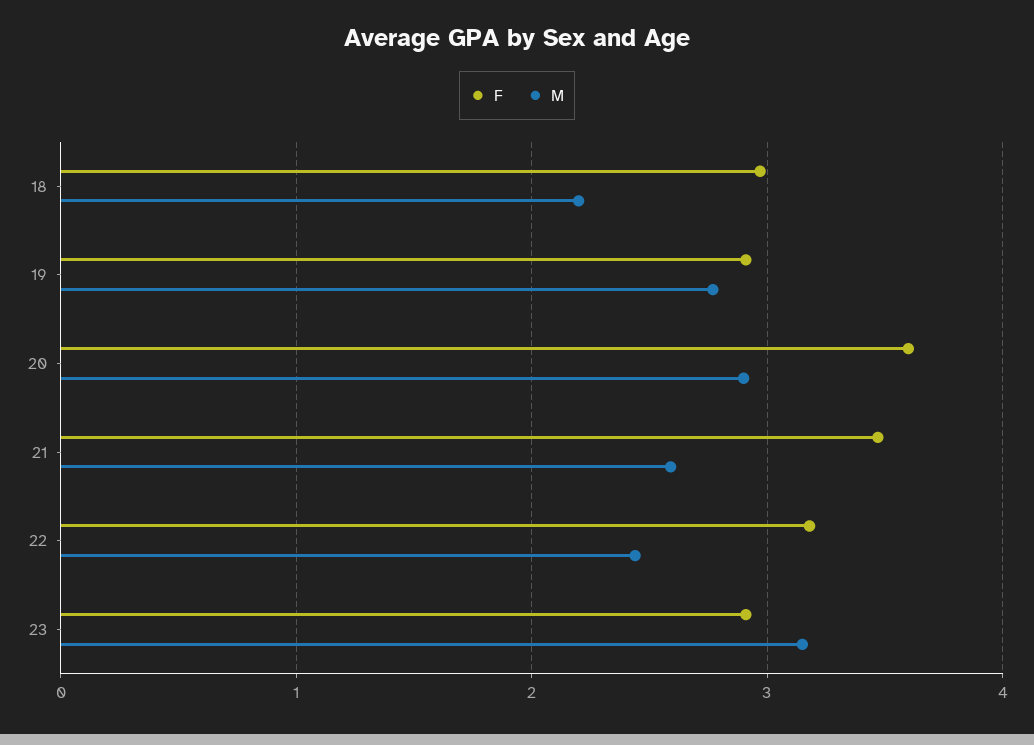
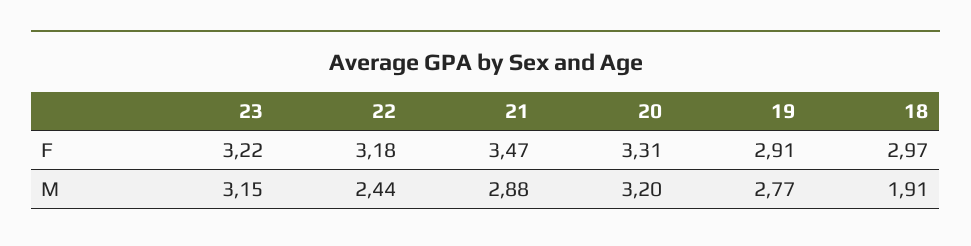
  {
    "F": {
      "18": 2.97,
      "19": 2.91,
-     "20": 3.6,
+     "20": 3.31,
      "21": 3.47,
      "22": 3.18,
-     "23": 2.9
+     "23": 3.22
    },
    "M": {
-     "18": 2.2,
+     "18": 1.91,
      "19": 2.77,
-     "20": 2.9,
+     "20": 3.2,
-     "21": 2.6,
+     "21": 2.88,
      "22": 2.44,
      "23": 3.15
    }
  }

